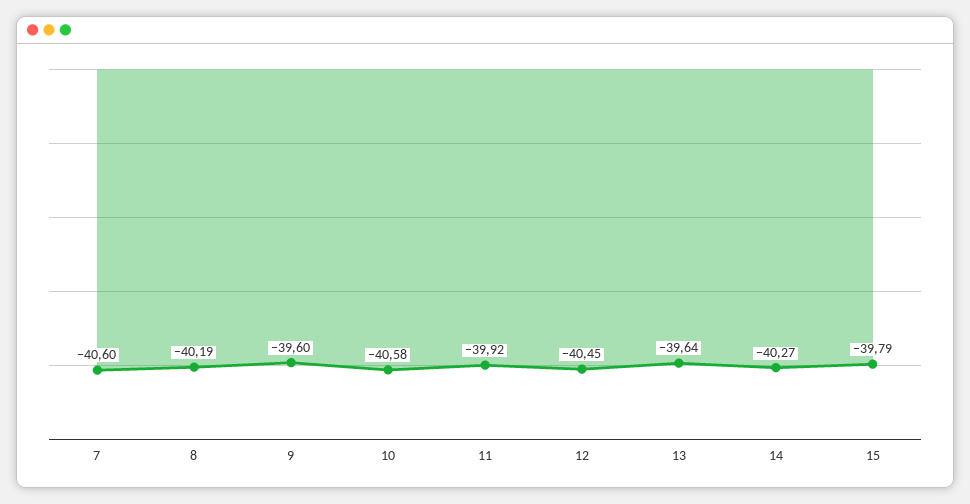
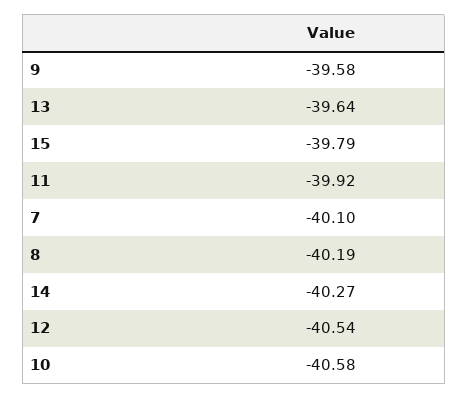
  {
-   "7": -40.6,
+   "7": -40.1,
    "8": -40.19,
-   "9": -39.6,
+   "9": -39.58,
    "10": -40.58,
    "11": -39.92,
-   "12": -40.45,
+   "12": -40.54,
    "13": -39.64,
    "14": -40.27,
    "15": -39.79
  }

